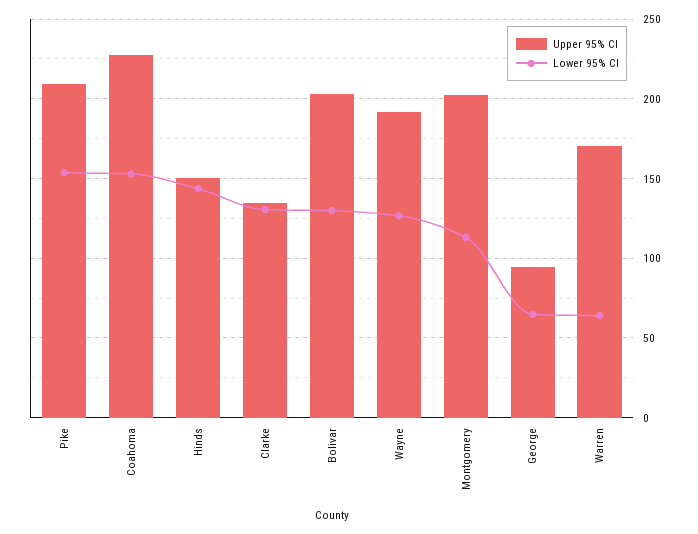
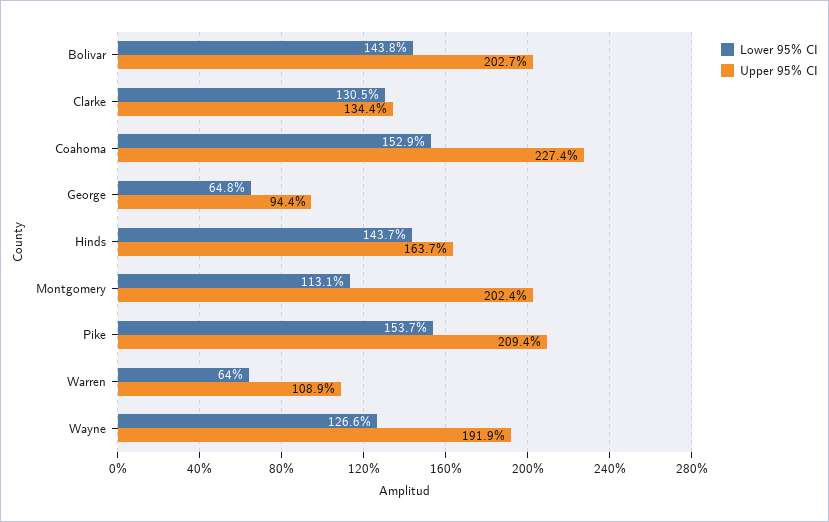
  {
    "Upper 95% CI": {
      "Pike": 209.4,
      "Coahoma": 227.4,
-     "Hinds": 150,
+     "Hinds": 163.7,
      "Clarke": 134.4,
      "Bolivar": 202.7,
      "Wayne": 191.9,
      "Montgomery": 202.4,
      "George": 94.4,
-     "Warren": 170
+     "Warren": 108.9
    },
    "Lower 95% CI": {
      "Pike": 153.7,
      "Coahoma": 152.9,
      "Hinds": 143.7,
      "Clarke": 130.5,
-     "Bolivar": 130,
+     "Bolivar": 143.8,
      "Wayne": 126.6,
      "Montgomery": 113.1,
      "George": 64.8,
      "Warren": 64
    }
  }

